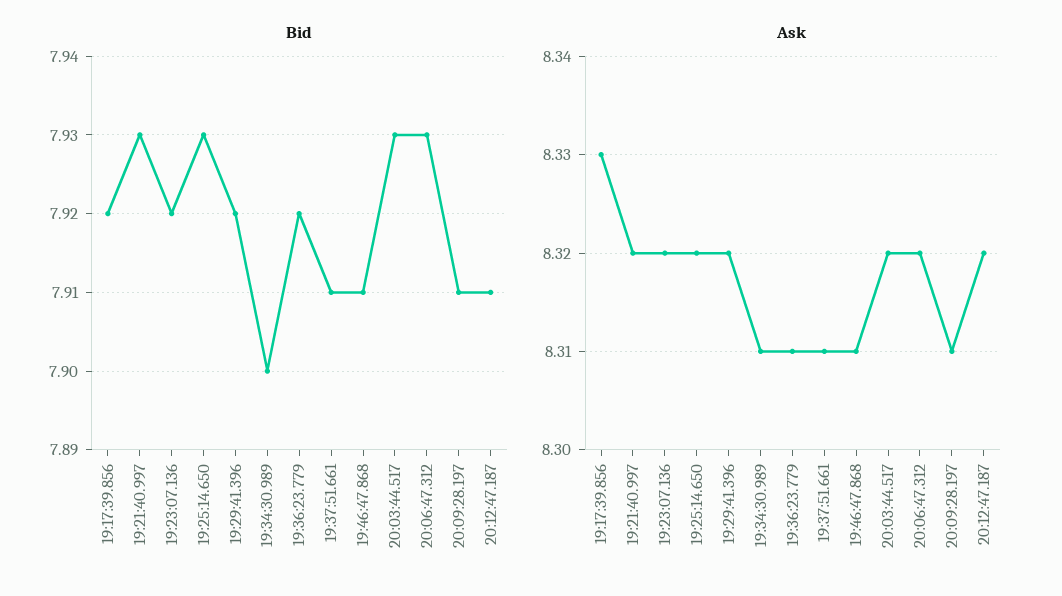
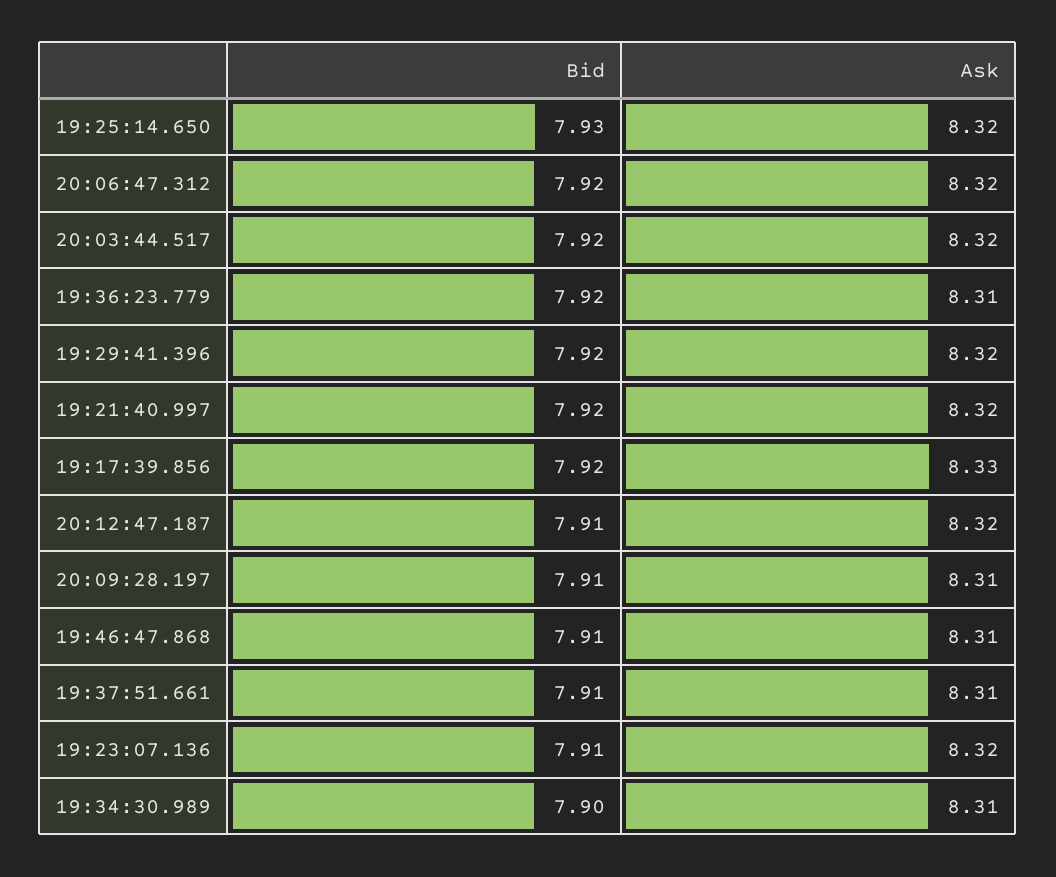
  {
    "Bid": {
      "19:17:39.856": 7.92,
-     "19:21:40.997": 7.93,
+     "19:21:40.997": 7.92,
-     "19:23:07.136": 7.92,
+     "19:23:07.136": 7.91,
      "19:25:14.650": 7.93,
      "19:29:41.396": 7.92,
      "19:34:30.989": 7.9,
      "19:36:23.779": 7.92,
      "19:37:51.661": 7.91,
      "19:46:47.868": 7.91,
-     "20:03:44.517": 7.93,
+     "20:03:44.517": 7.92,
-     "20:06:47.312": 7.93,
+     "20:06:47.312": 7.92,
      "20:09:28.197": 7.91,
      "20:12:47.187": 7.91
    },
    "Ask": {
      "19:17:39.856": 8.33,
      "19:21:40.997": 8.32,
      "19:23:07.136": 8.32,
      "19:25:14.650": 8.32,
      "19:29:41.396": 8.32,
      "19:34:30.989": 8.31,
      "19:36:23.779": 8.31,
      "19:37:51.661": 8.31,
      "19:46:47.868": 8.31,
      "20:03:44.517": 8.32,
      "20:06:47.312": 8.32,
      "20:09:28.197": 8.31,
      "20:12:47.187": 8.32
    }
  }

